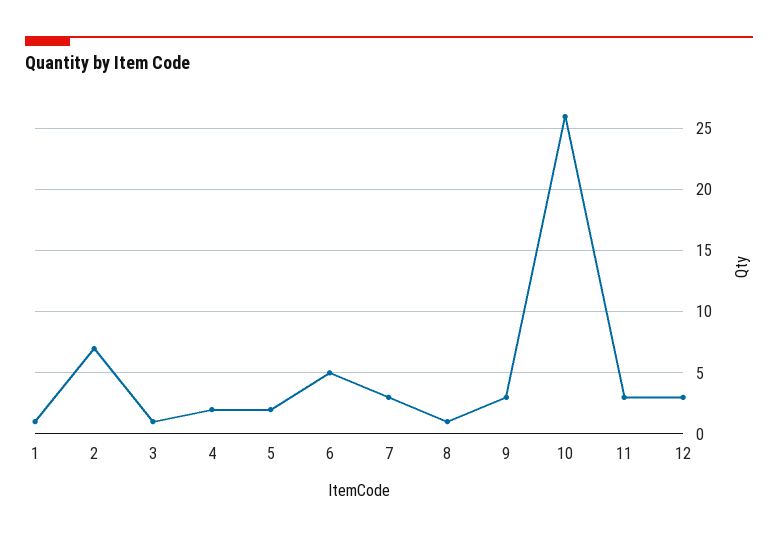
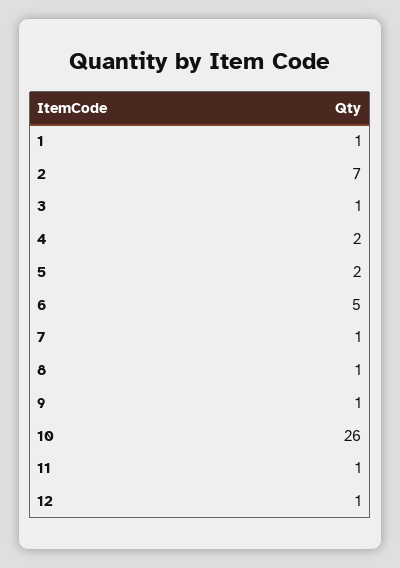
  {
    "1": 1,
    "2": 7,
    "3": 1,
    "4": 2,
    "5": 2,
    "6": 5,
-   "7": 3,
+   "7": 1,
    "8": 1,
-   "9": 3,
+   "9": 1,
    "10": 26,
-   "11": 3,
+   "11": 1,
-   "12": 3
+   "12": 1
  }

